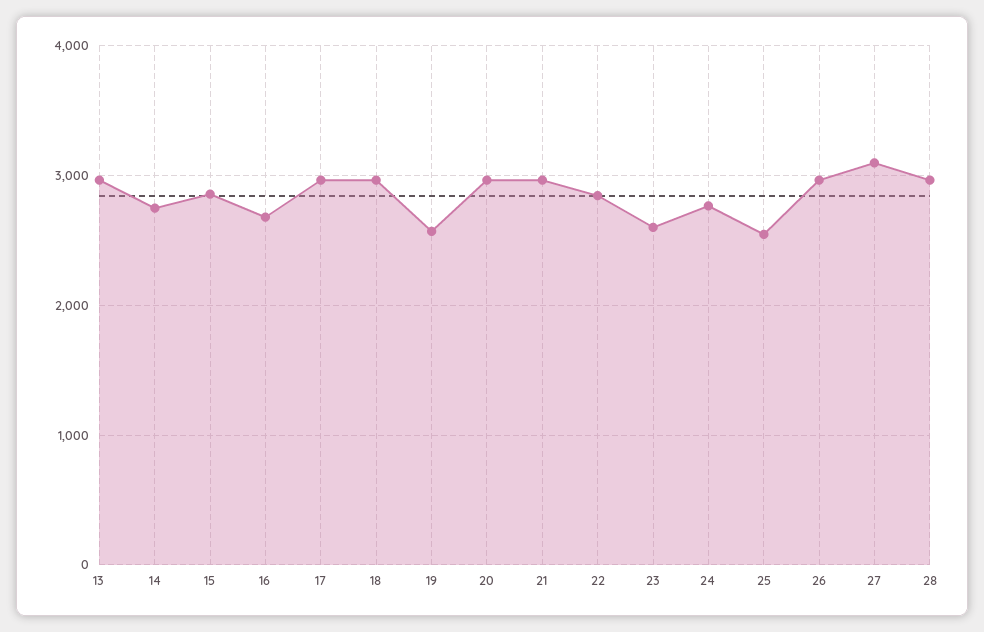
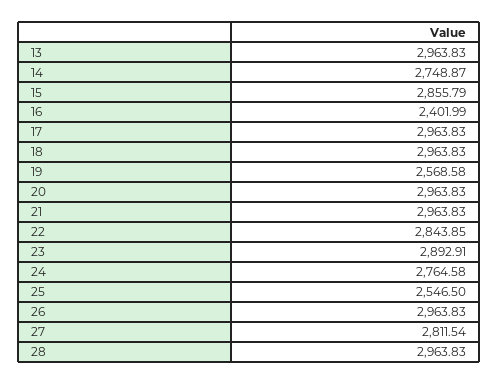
  {
    "13": 2963.83,
    "14": 2748.87,
    "15": 2855.79,
-   "16": 2700,
+   "16": 2401.99,
    "17": 2963.83,
    "18": 2963.83,
    "19": 2568.58,
    "20": 2963.83,
    "21": 2963.83,
    "22": 2843.85,
-   "23": 2600,
+   "23": 2892.91,
    "24": 2764.58,
    "25": 2546.5,
    "26": 2963.83,
-   "27": 3100,
+   "27": 2811.54,
    "28": 2963.83
  }

